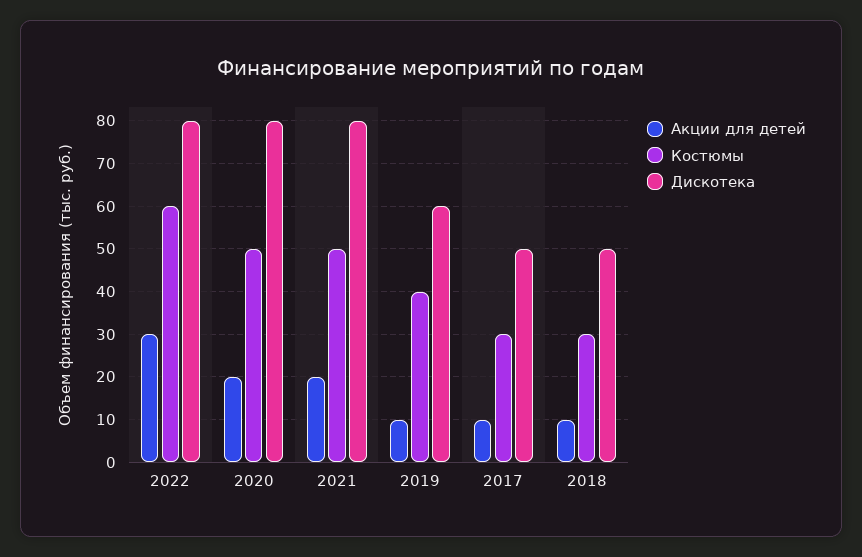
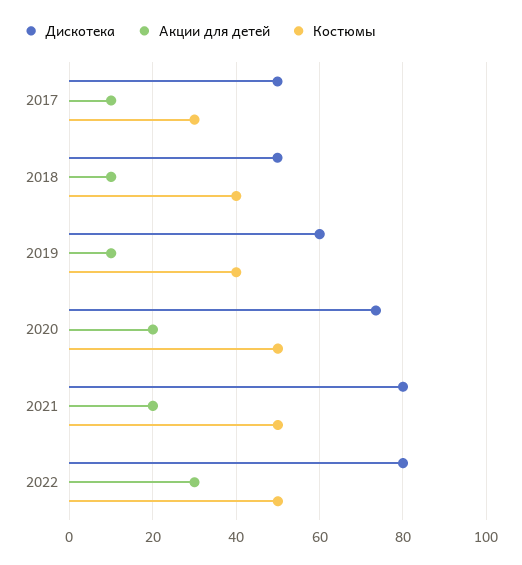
  {
    "Акции для детей": {
      "2022": 30,
      "2020": 20,
      "2021": 20,
      "2019": 10,
      "2017": 10,
      "2018": 10
    },
    "Костюмы": {
-     "2022": 60,
+     "2022": 50,
      "2020": 50,
      "2021": 50,
      "2019": 40,
      "2017": 30,
-     "2018": 30
+     "2018": 40
    },
    "Дискотека": {
      "2022": 80,
-     "2020": 80,
+     "2020": 74,
      "2021": 80,
      "2019": 60,
      "2017": 50,
      "2018": 50
    }
  }

